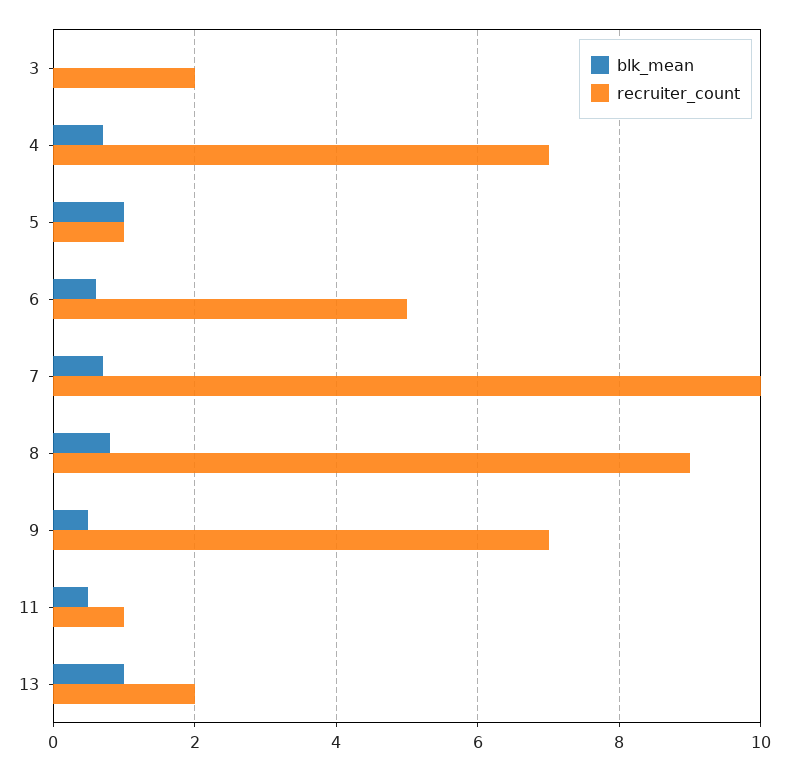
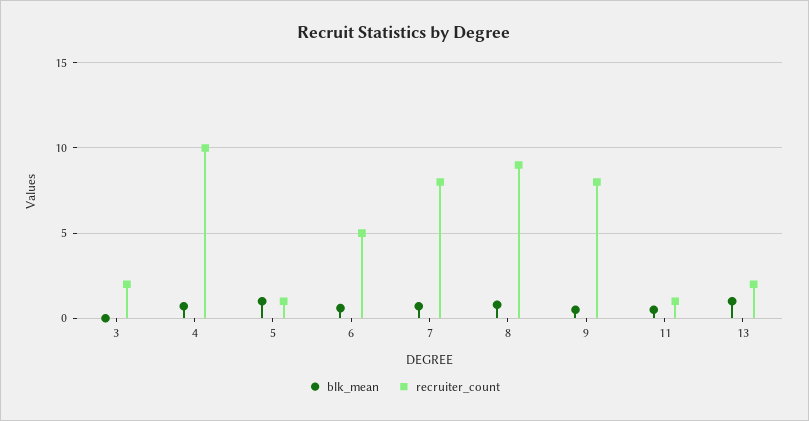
  {
    "blk_mean": {
      "3": 0,
      "4": 0.8,
      "5": 1,
      "6": 0.6,
      "7": 0.8,
      "8": 0.8,
      "9": 0.6,
      "11": 0.6,
      "13": 1
    },
    "recruiter_count": {
      "3": 2,
-     "4": 7,
+     "4": 10,
      "5": 1,
      "6": 5,
-     "7": 10,
+     "7": 8,
      "8": 9,
-     "9": 7,
+     "9": 8,
      "11": 1,
      "13": 2
    }
  }

